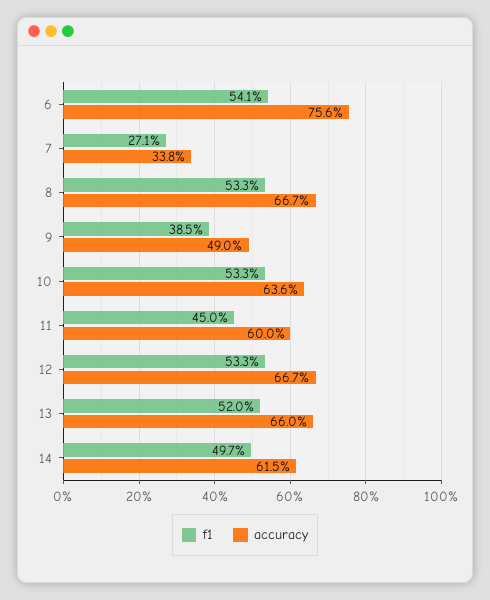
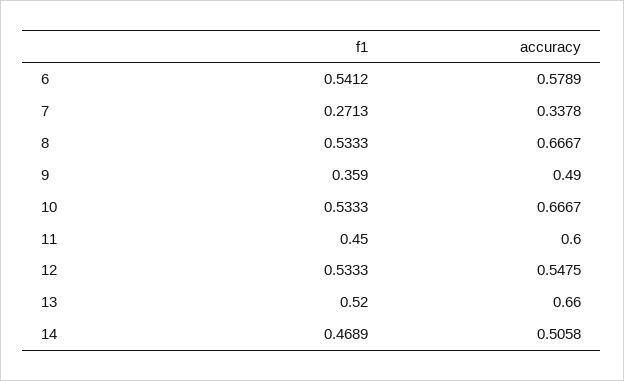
  {
    "f1": {
      "6": 0.5412,
      "7": 0.2713,
      "8": 0.5333,
-     "9": 0.385,
+     "9": 0.359,
      "10": 0.5333,
      "11": 0.45,
      "12": 0.5333,
      "13": 0.52,
-     "14": 0.497
+     "14": 0.4689
    },
    "accuracy": {
-     "6": 0.756,
+     "6": 0.5789,
      "7": 0.3378,
      "8": 0.6667,
      "9": 0.49,
-     "10": 0.636,
+     "10": 0.6667,
      "11": 0.6,
-     "12": 0.667,
+     "12": 0.5475,
      "13": 0.66,
-     "14": 0.615
+     "14": 0.5058
    }
  }

